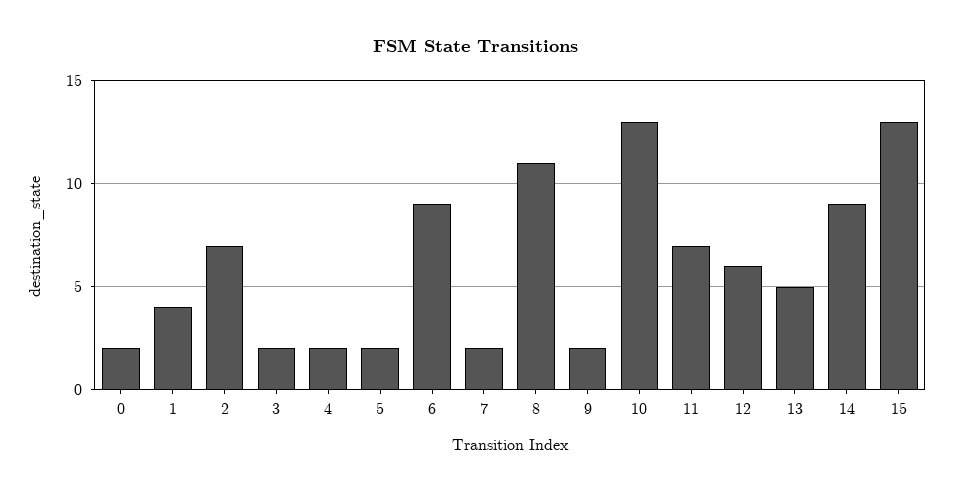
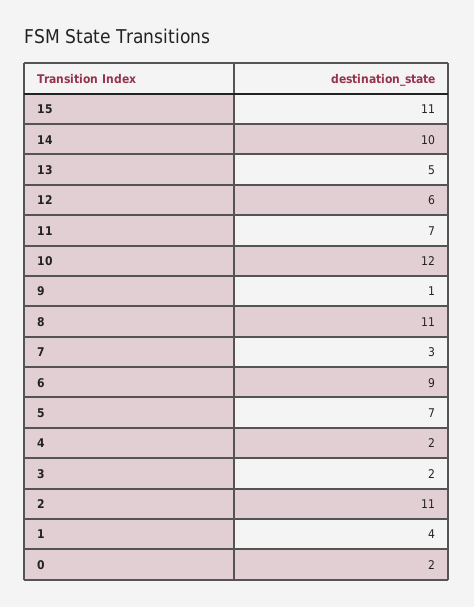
  {
    "0": 2,
    "1": 4,
-   "2": 7,
+   "2": 11,
    "3": 2,
    "4": 2,
-   "5": 2,
+   "5": 7,
    "6": 9,
-   "7": 2,
+   "7": 3,
    "8": 11,
-   "9": 2,
+   "9": 1,
-   "10": 13,
+   "10": 12,
    "11": 7,
    "12": 6,
    "13": 5,
-   "14": 9,
+   "14": 10,
-   "15": 13
+   "15": 11
  }

